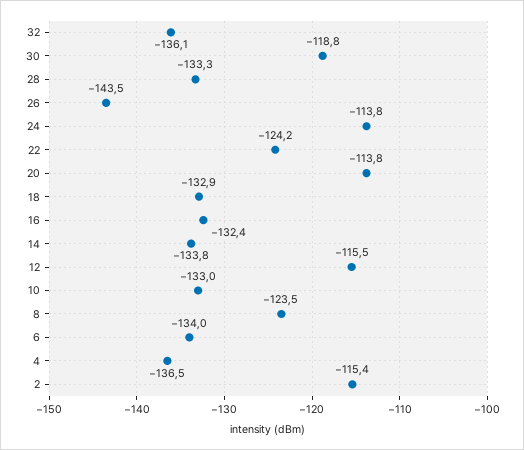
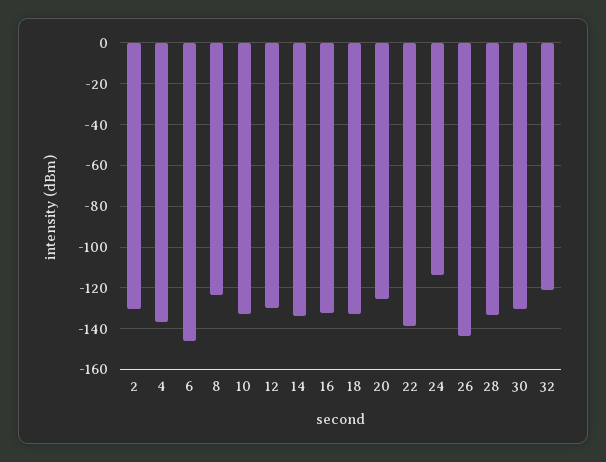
  {
-   "32": -136.1,
+   "32": -120,
-   "30": -118.8,
+   "30": -130,
    "28": -133.3,
    "26": -143.5,
    "24": -113.8,
-   "22": -124.2,
+   "22": -140,
-   "20": -113.8,
+   "20": -125,
    "18": -132.9,
    "16": -132.4,
    "14": -133.8,
-   "12": -115.5,
+   "12": -130,
    "10": -133,
    "8": -123.5,
-   "6": -134,
+   "6": -145,
    "4": -136.5,
-   "2": -115.4
+   "2": -130
  }

